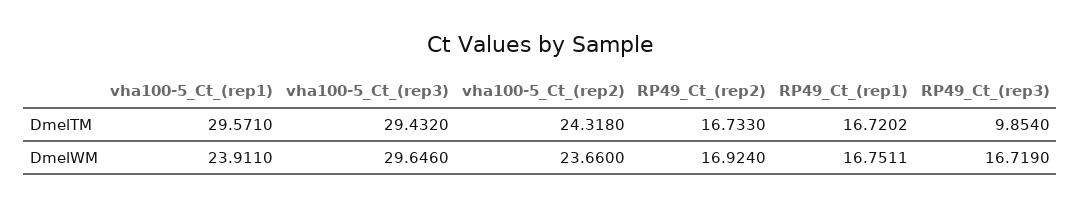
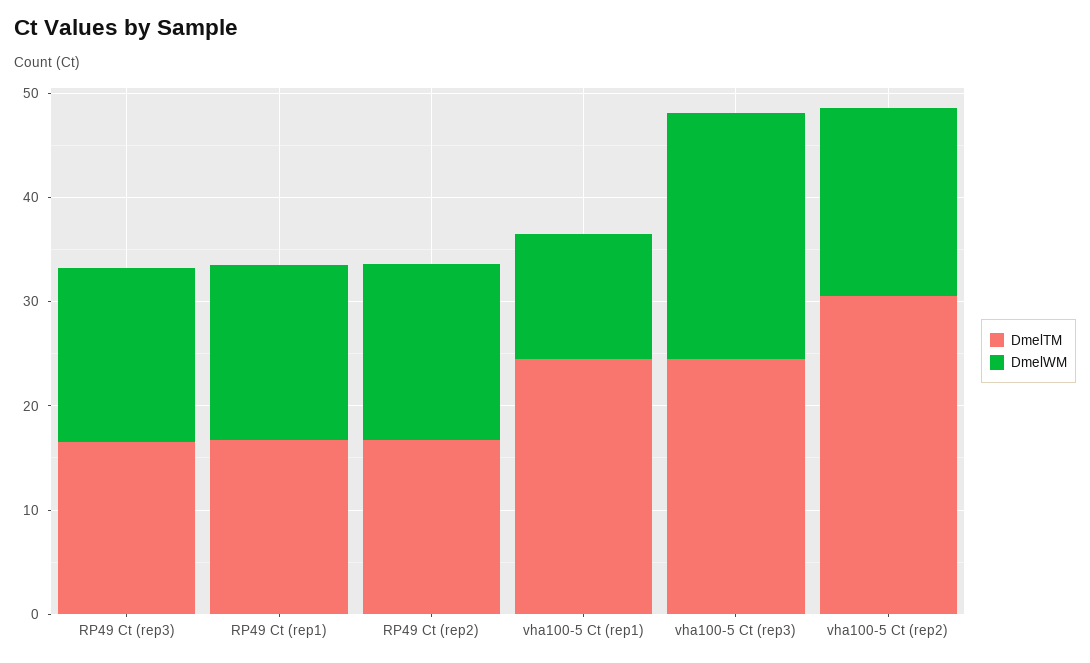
  {
    "DmelTM": {
-     "vha100-5_Ct_(rep1)": 29.571,
+     "vha100-5_Ct_(rep1)": 24,
-     "vha100-5_Ct_(rep3)": 29.432,
+     "vha100-5_Ct_(rep3)": 24,
-     "vha100-5_Ct_(rep2)": 24.318,
+     "vha100-5_Ct_(rep2)": 30,
      "RP49_Ct_(rep2)": 16.733,
      "RP49_Ct_(rep1)": 16.7202,
-     "RP49_Ct_(rep3)": 9.854
+     "RP49_Ct_(rep3)": 16
    },
    "DmelWM": {
-     "vha100-5_Ct_(rep1)": 23.911,
+     "vha100-5_Ct_(rep1)": 12,
-     "vha100-5_Ct_(rep3)": 29.646,
+     "vha100-5_Ct_(rep3)": 24,
-     "vha100-5_Ct_(rep2)": 23.66,
+     "vha100-5_Ct_(rep2)": 18,
      "RP49_Ct_(rep2)": 16.924,
      "RP49_Ct_(rep1)": 16.7511,
      "RP49_Ct_(rep3)": 16.719
    }
  }

